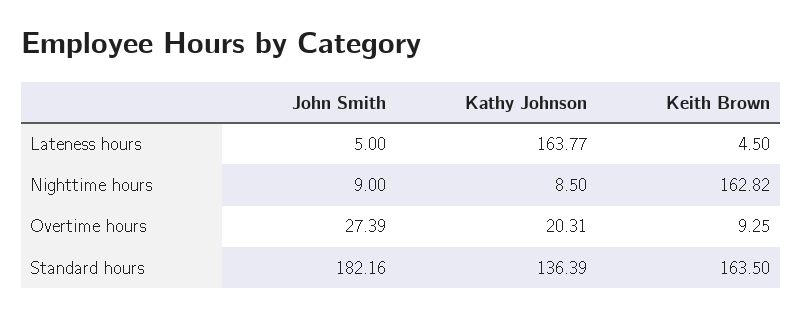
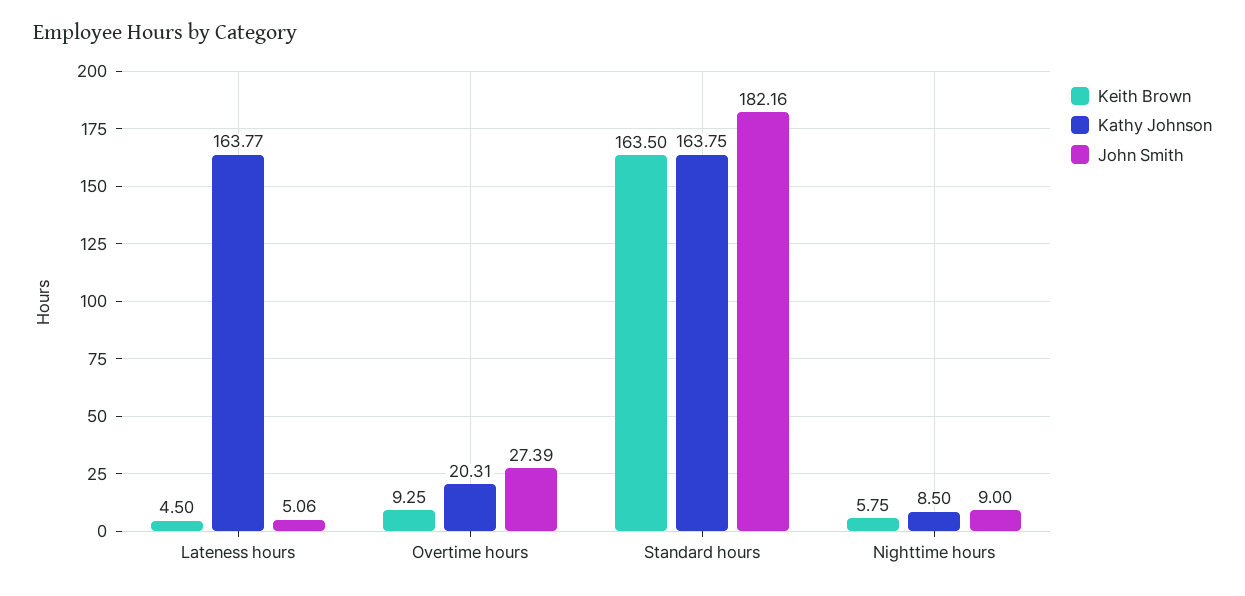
  {
    "John Smith": {
-     "Lateness hours": 5,
+     "Lateness hours": 5.06,
      "Nighttime hours": 9,
      "Overtime hours": 27.39,
      "Standard hours": 182.16
    },
    "Kathy Johnson": {
      "Lateness hours": 163.77,
      "Nighttime hours": 8.5,
      "Overtime hours": 20.31,
-     "Standard hours": 136.39
+     "Standard hours": 163.75
    },
    "Keith Brown": {
      "Lateness hours": 4.5,
-     "Nighttime hours": 162.82,
+     "Nighttime hours": 5.75,
      "Overtime hours": 9.25,
      "Standard hours": 163.5
    }
  }

